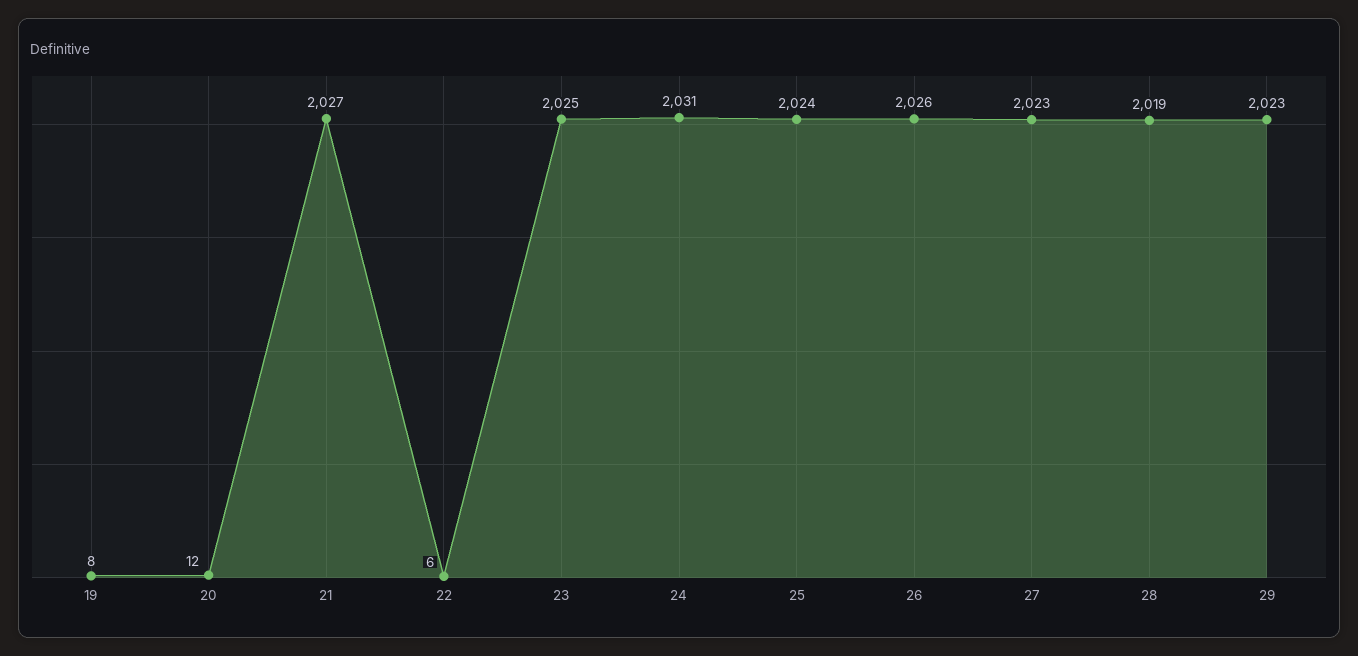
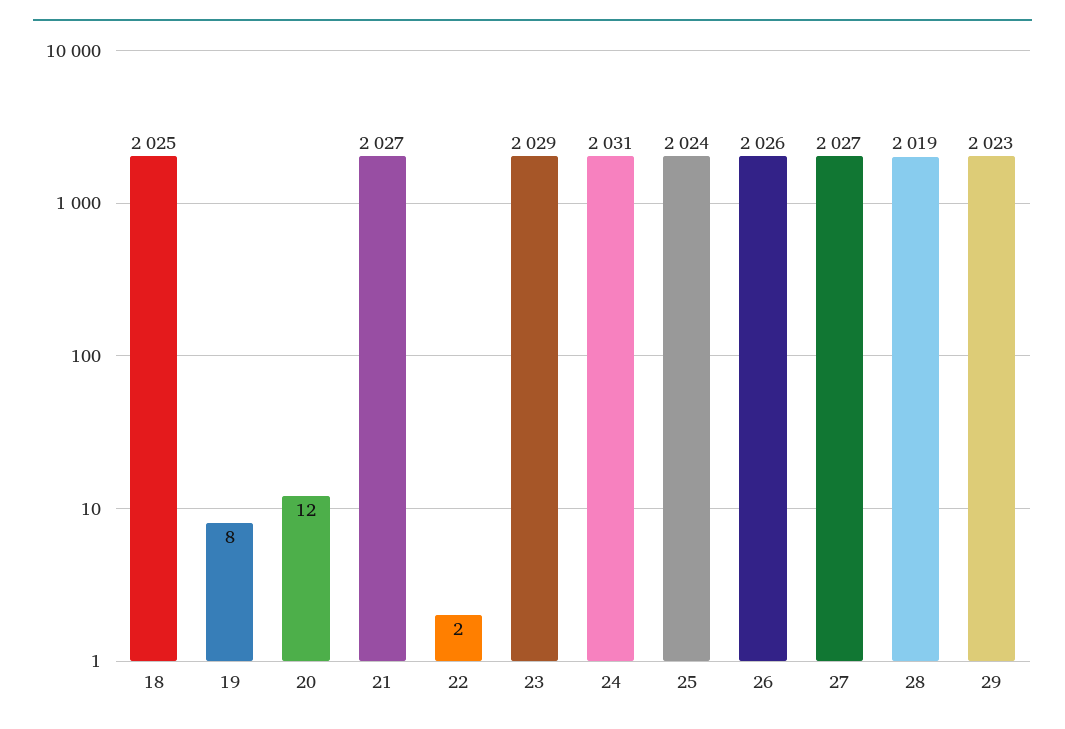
  {
    "19": 8,
    "20": 12,
    "21": 2027,
-   "22": 6,
+   "22": 2,
-   "23": 2025,
+   "23": 2029,
    "24": 2031,
    "25": 2024,
    "26": 2026,
-   "27": 2023,
+   "27": 2027,
    "28": 2019,
-   "29": 2023
+   "29": 2023,
+   "18": 2025
  }

